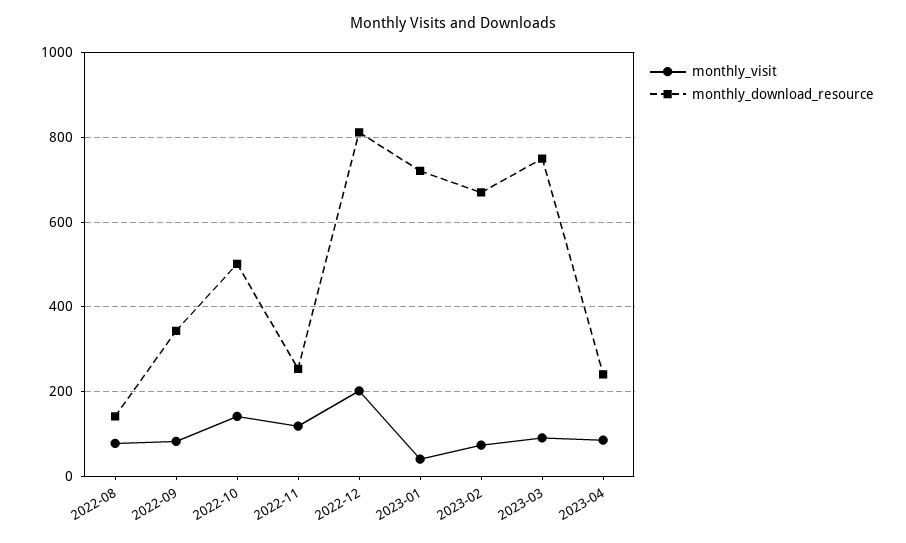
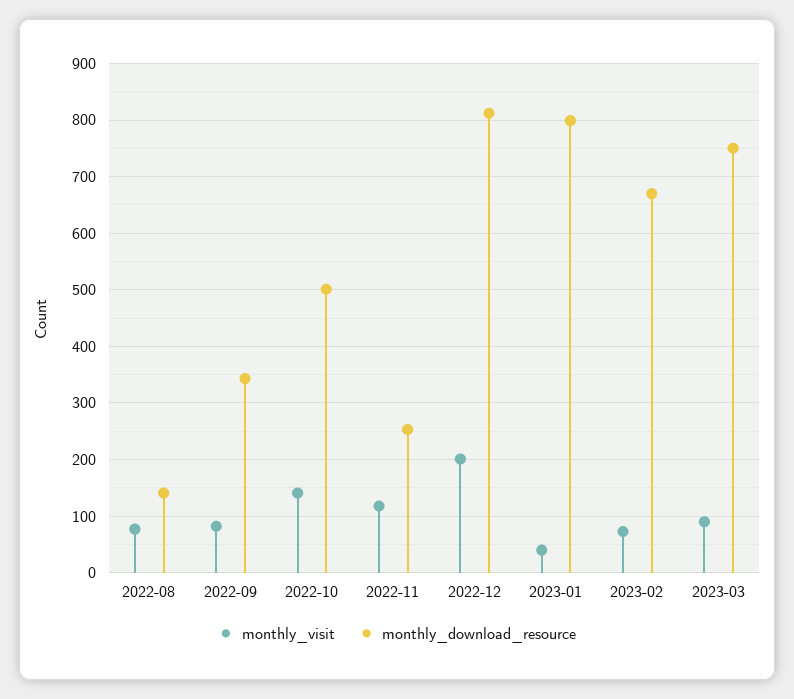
  {
    "monthly_visit": {
      "2022-08": 80,
      "2022-09": 80,
      "2022-10": 140,
      "2022-11": 120,
      "2022-12": 200,
      "2023-01": 40,
      "2023-02": 80,
-     "2023-03": 100,
+     "2023-03": 100
-     "2023-04": 80
    },
    "monthly_download_resource": {
      "2022-08": 140,
      "2022-09": 340,
      "2022-10": 500,
      "2022-11": 260,
      "2022-12": 820,
-     "2023-01": 720,
+     "2023-01": 800,
      "2023-02": 680,
-     "2023-03": 760,
+     "2023-03": 760
-     "2023-04": 240
    }
  }

